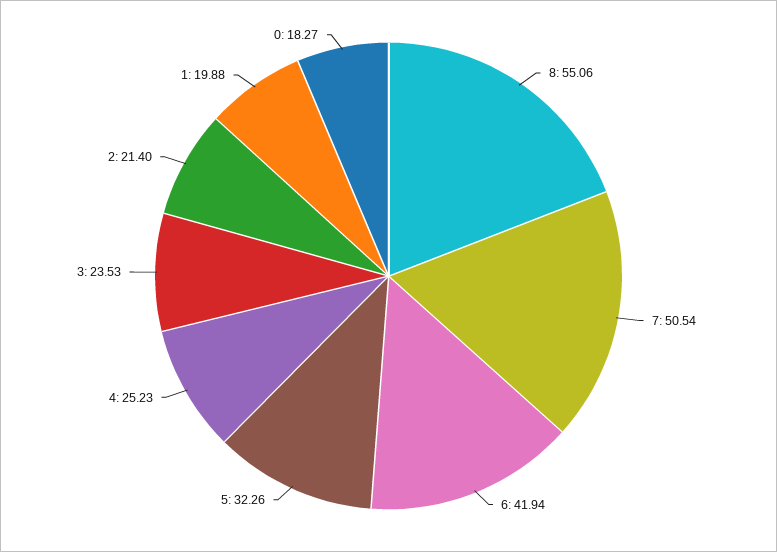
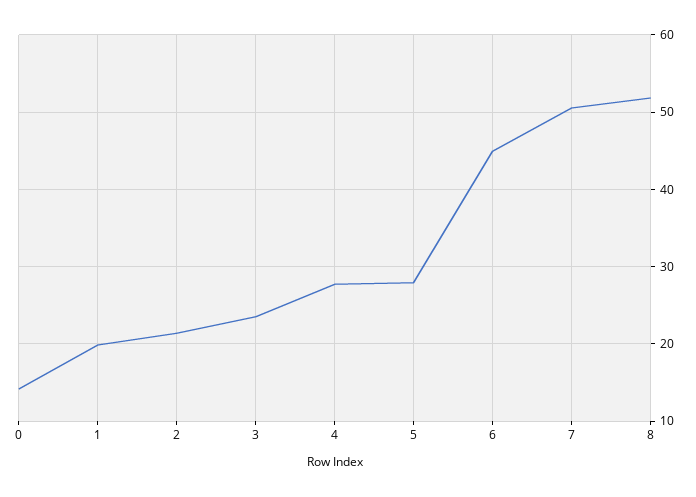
  {
-   "8": 55.06,
+   "8": 52,
    "7": 50.54,
-   "6": 41.94,
+   "6": 45,
-   "5": 32.26,
+   "5": 28,
-   "4": 25.23,
+   "4": 28,
    "3": 23.53,
    "2": 21.4,
    "1": 19.88,
-   "0": 18.27
+   "0": 14
  }

